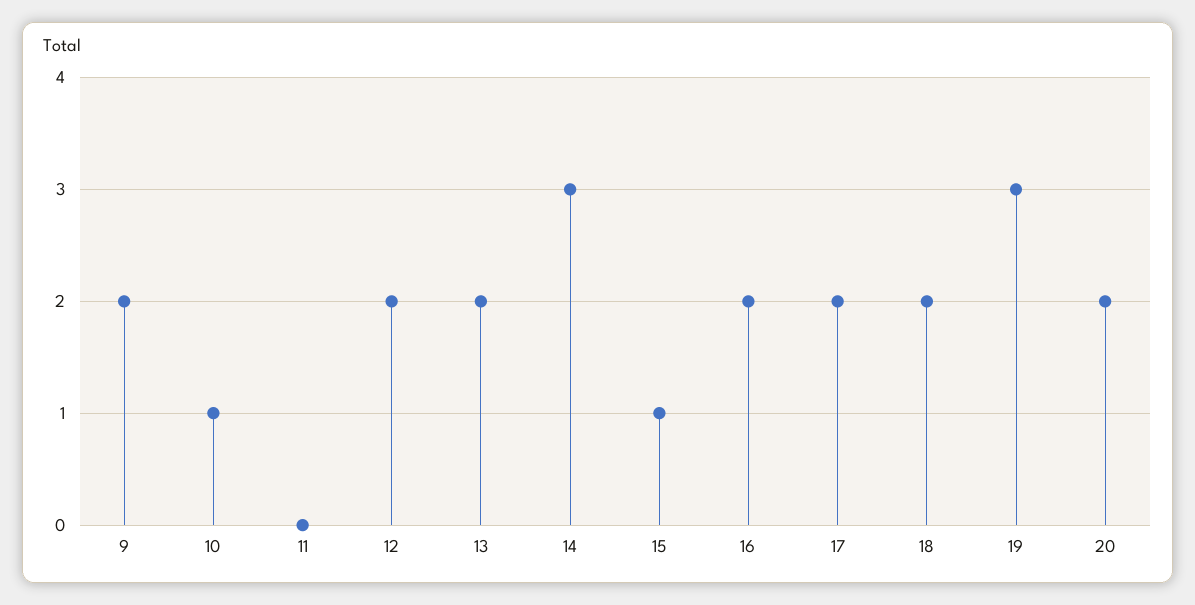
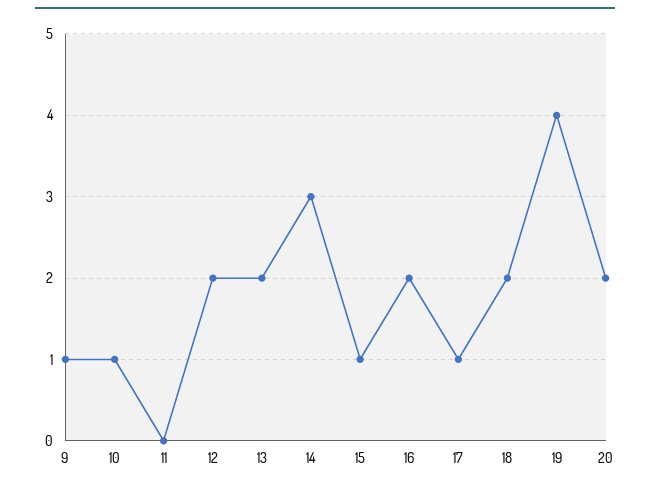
  {
-   "9": 2,
+   "9": 1,
    "10": 1,
    "11": 0,
    "12": 2,
    "13": 2,
    "14": 3,
    "15": 1,
    "16": 2,
-   "17": 2,
+   "17": 1,
    "18": 2,
-   "19": 3,
+   "19": 4,
    "20": 2
  }

